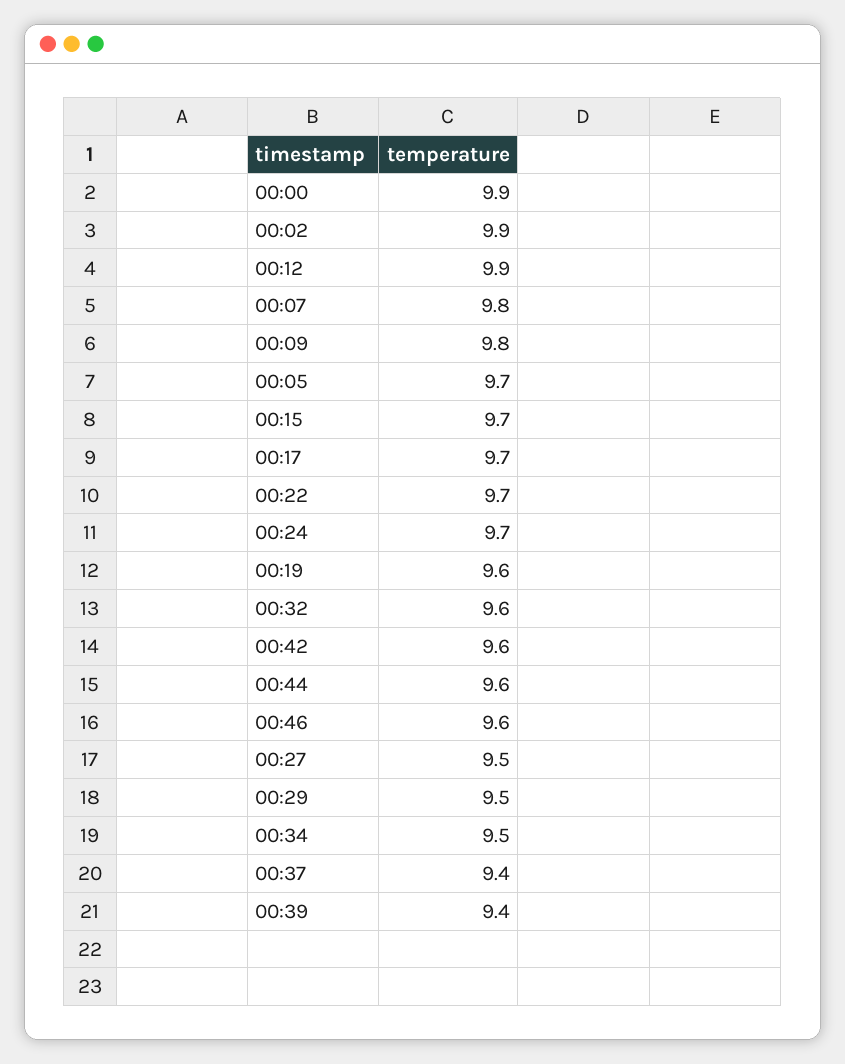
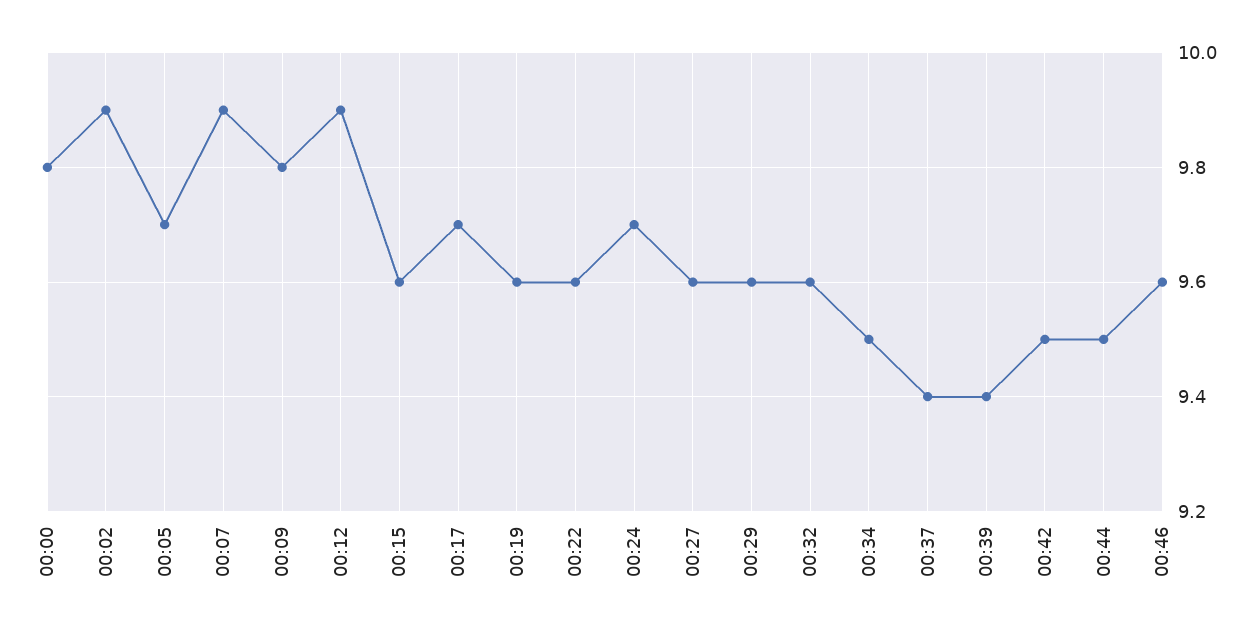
  {
-   "00:00": 9.9,
+   "00:00": 9.8,
    "00:02": 9.9,
    "00:12": 9.9,
-   "00:07": 9.8,
+   "00:07": 9.9,
    "00:09": 9.8,
    "00:05": 9.7,
-   "00:15": 9.7,
+   "00:15": 9.6,
    "00:17": 9.7,
-   "00:22": 9.7,
+   "00:22": 9.6,
    "00:24": 9.7,
    "00:19": 9.6,
    "00:32": 9.6,
-   "00:42": 9.6,
+   "00:42": 9.5,
-   "00:44": 9.6,
+   "00:44": 9.5,
    "00:46": 9.6,
-   "00:27": 9.5,
+   "00:27": 9.6,
-   "00:29": 9.5,
+   "00:29": 9.6,
    "00:34": 9.5,
    "00:37": 9.4,
    "00:39": 9.4
  }

